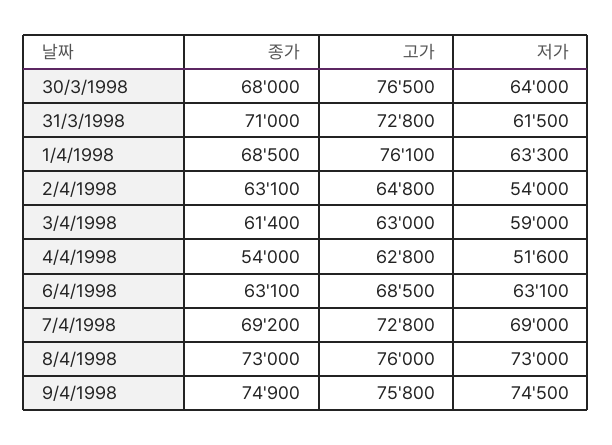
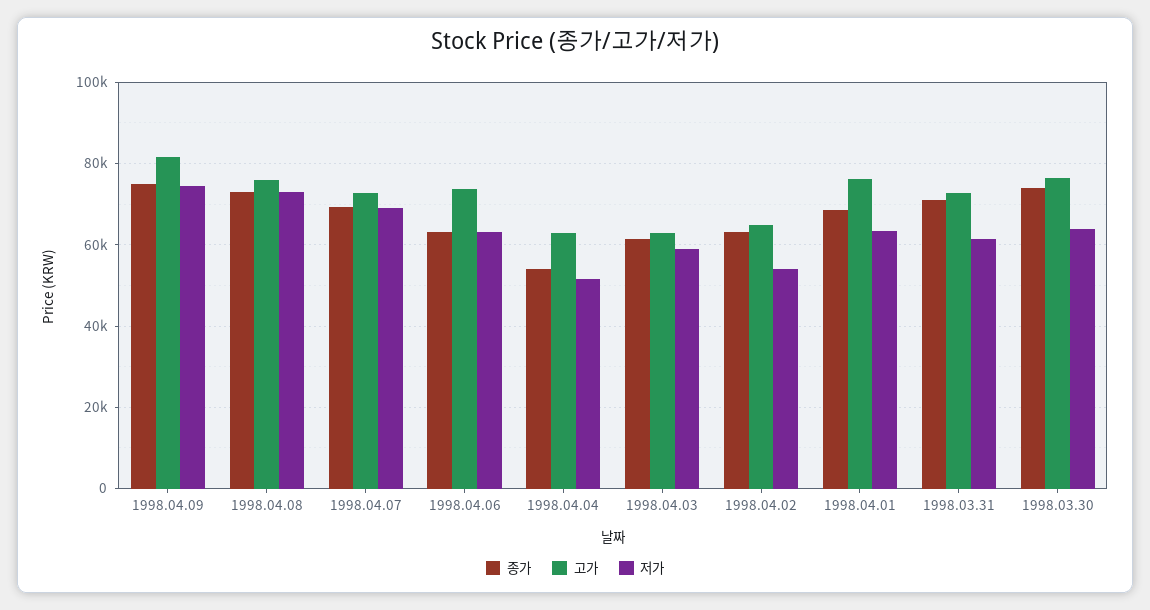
  {
    "종가": {
-     "30/3/1998": 68000,
+     "30/3/1998": 74000,
      "31/3/1998": 71000,
      "1/4/1998": 68500,
      "2/4/1998": 63100,
      "3/4/1998": 61400,
      "4/4/1998": 54000,
      "6/4/1998": 63100,
      "7/4/1998": 69200,
      "8/4/1998": 73000,
      "9/4/1998": 74900
    },
    "고가": {
      "30/3/1998": 76500,
      "31/3/1998": 72800,
      "1/4/1998": 76100,
      "2/4/1998": 64800,
      "3/4/1998": 63000,
      "4/4/1998": 62800,
-     "6/4/1998": 68500,
+     "6/4/1998": 74000,
      "7/4/1998": 72800,
      "8/4/1998": 76000,
-     "9/4/1998": 75800
+     "9/4/1998": 82000
    },
    "저가": {
      "30/3/1998": 64000,
      "31/3/1998": 61500,
      "1/4/1998": 63300,
      "2/4/1998": 54000,
      "3/4/1998": 59000,
      "4/4/1998": 51600,
      "6/4/1998": 63100,
      "7/4/1998": 69000,
      "8/4/1998": 73000,
      "9/4/1998": 74500
    }
  }

